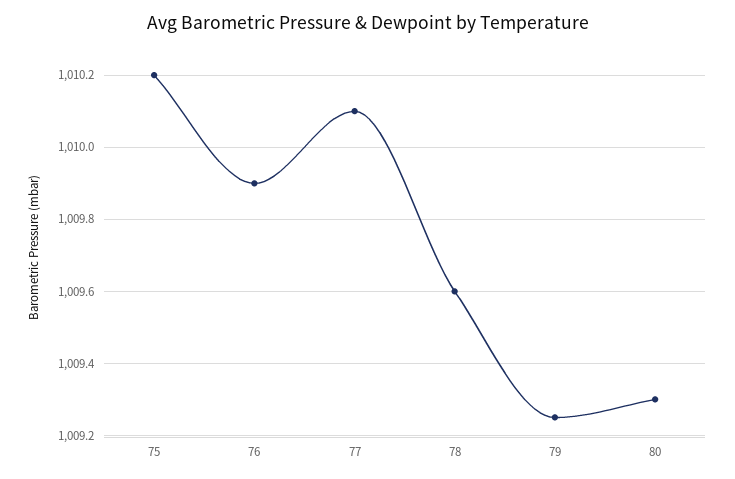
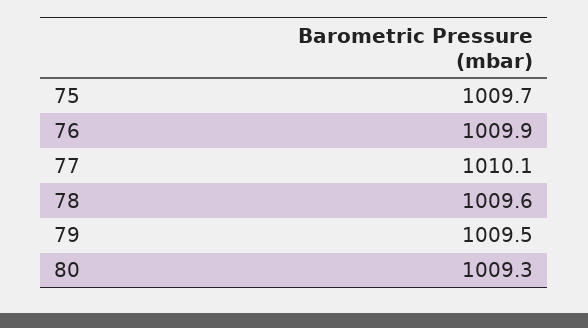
  {
-   "75": 1010.2,
+   "75": 1009.7,
    "76": 1009.9,
    "77": 1010.1,
    "78": 1009.6,
-   "79": 1009.25,
+   "79": 1009.5,
    "80": 1009.3
  }

